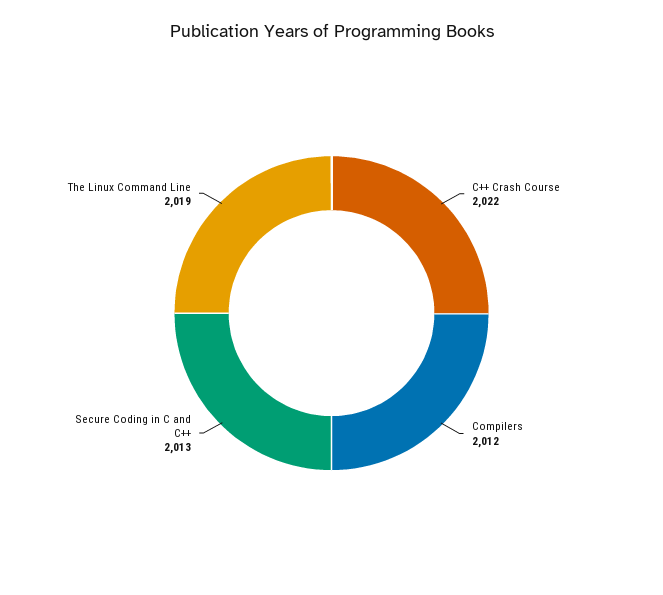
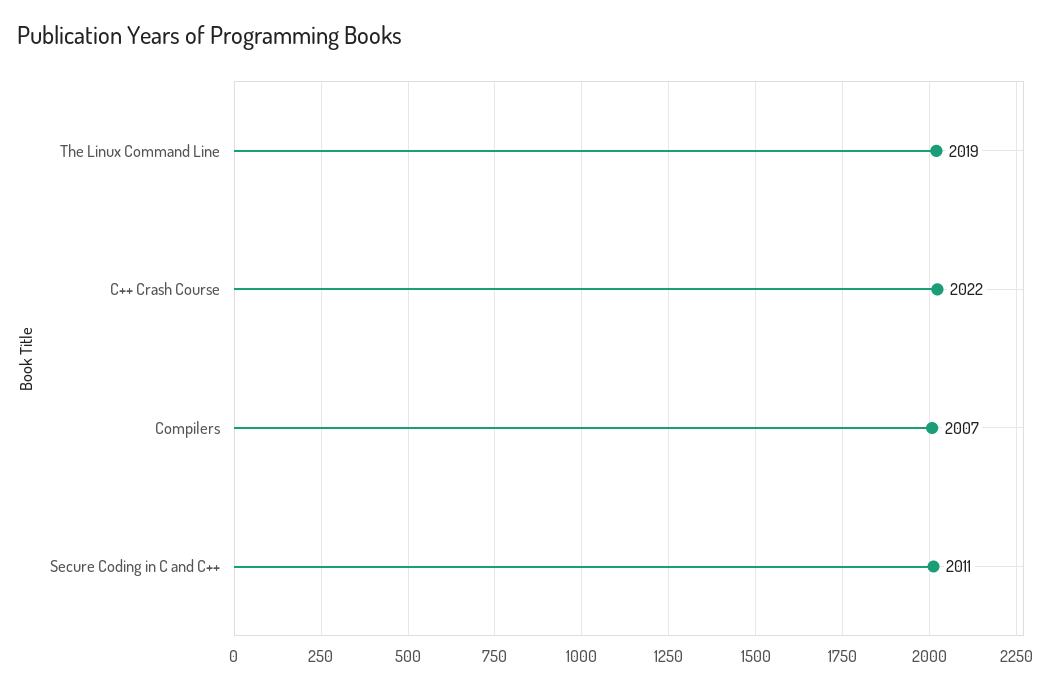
  {
    "C++ Crash Course": 2022,
-   "Compilers": 2012,
+   "Compilers": 2007,
-   "Secure Coding in C and C++": 2013,
+   "Secure Coding in C and C++": 2011,
    "The Linux Command Line": 2019
  }

